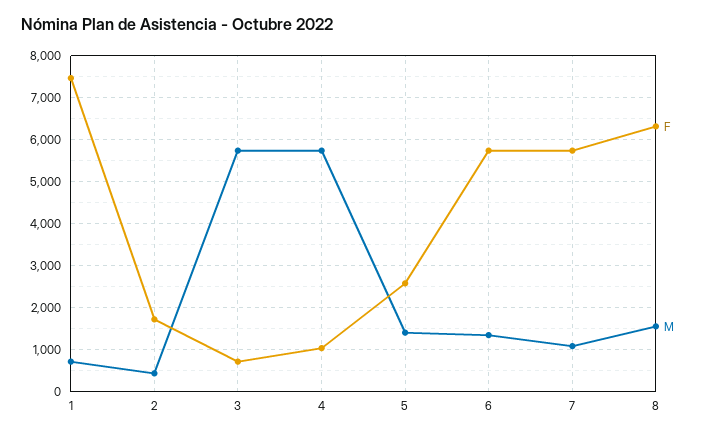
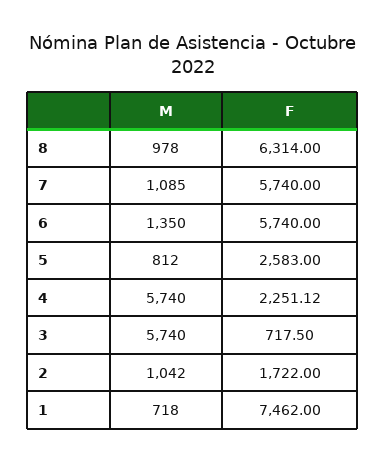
  {
    "F": {
      "1": 7462,
      "2": 1722,
      "3": 717.5,
-     "4": 1000,
+     "4": 2251.12,
      "5": 2583,
      "6": 5740,
      "7": 5740,
      "8": 6314
    },
    "M": {
      "1": 718,
-     "2": 400,
+     "2": 1042,
      "3": 5740,
      "4": 5740,
-     "5": 1400,
+     "5": 812,
      "6": 1350,
      "7": 1085,
-     "8": 1600
+     "8": 978
    }
  }

